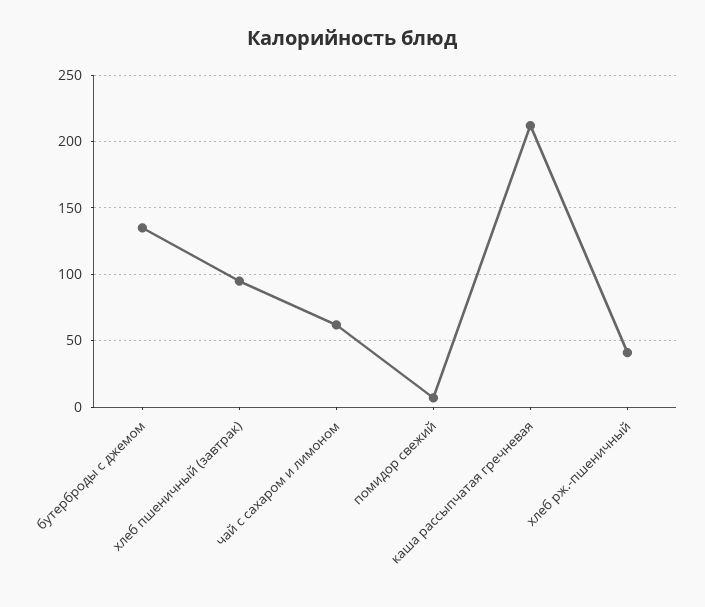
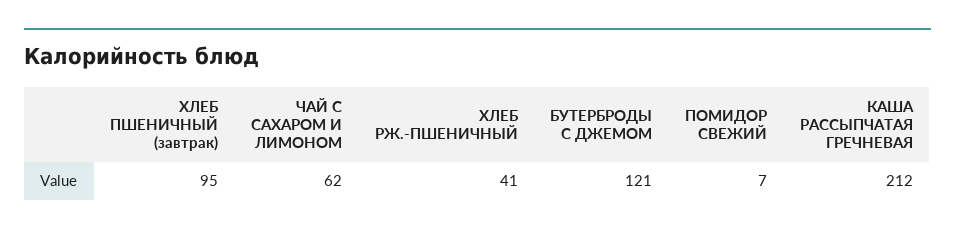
  {
-   "бутерброды с джемом": 135,
+   "бутерброды с джемом": 121,
    "хлеб пшеничный (завтрак)": 95,
    "чай с сахаром и лимоном": 62,
    "помидор свежий": 7,
    "каша рассыпчатая гречневая": 212,
    "хлеб рж.-пшеничный": 41
  }

